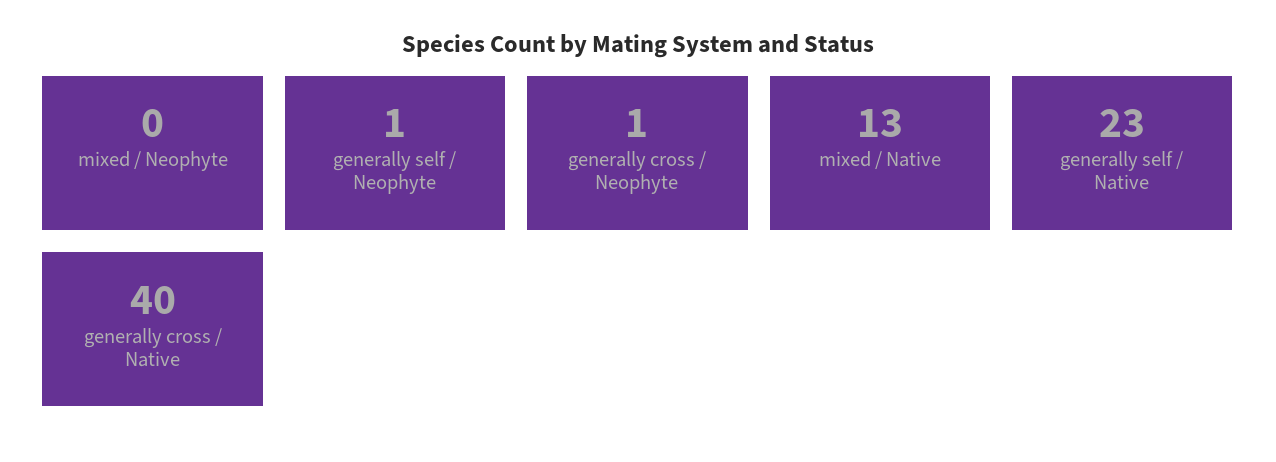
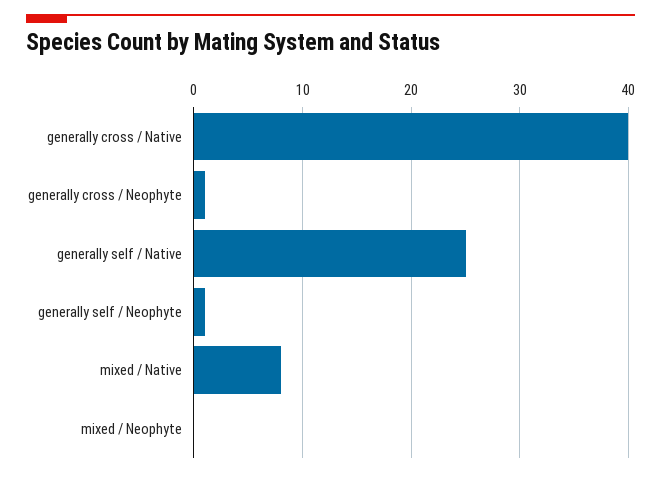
  {
    "mixed / Neophyte": 0,
    "generally self / Neophyte": 1,
    "generally cross / Neophyte": 1,
-   "mixed / Native": 13,
+   "mixed / Native": 8,
-   "generally self / Native": 23,
+   "generally self / Native": 25,
    "generally cross / Native": 40
  }

